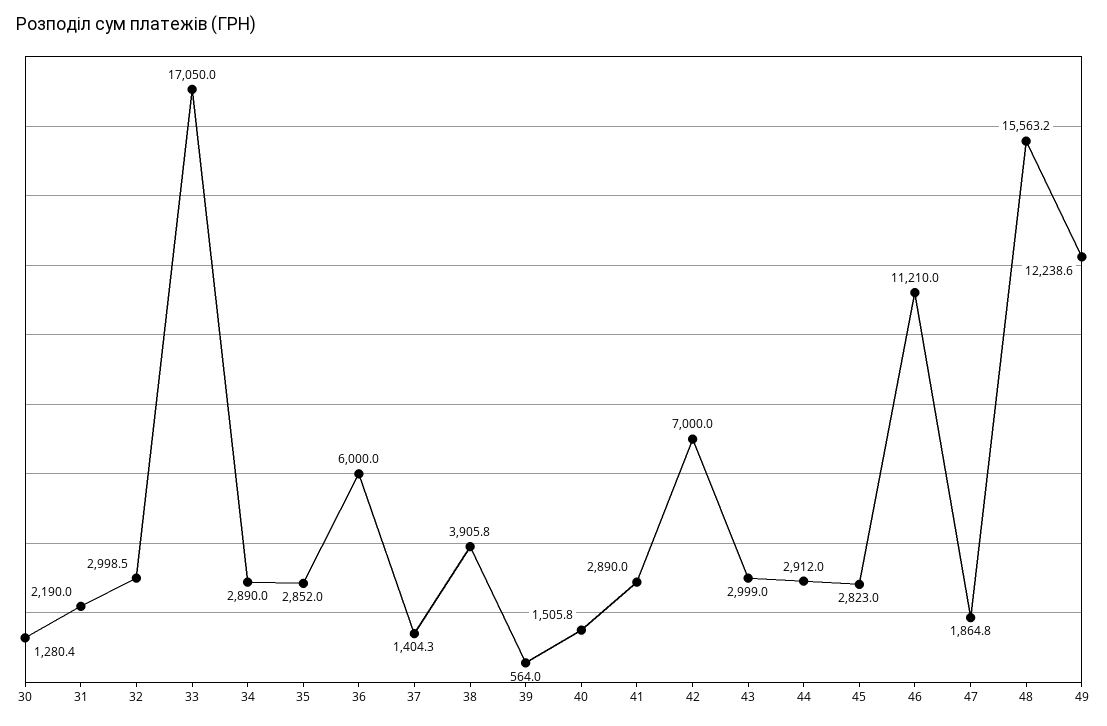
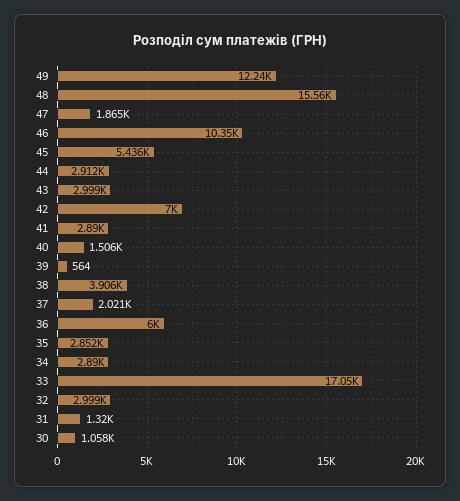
  {
-   "30": 1280.4,
+   "30": 1058,
-   "31": 2190,
+   "31": 1320,
    "32": 2998.5,
    "33": 17050,
    "34": 2890,
    "35": 2852,
    "36": 6000,
-   "37": 1404.3,
+   "37": 2021,
    "38": 3905.8,
    "39": 564,
    "40": 1505.8,
    "41": 2890,
    "42": 7000,
    "43": 2999,
    "44": 2912,
-   "45": 2823,
+   "45": 5436,
-   "46": 11210,
+   "46": 10350,
    "47": 1864.8,
    "48": 15563.2,
    "49": 12238.6
  }

